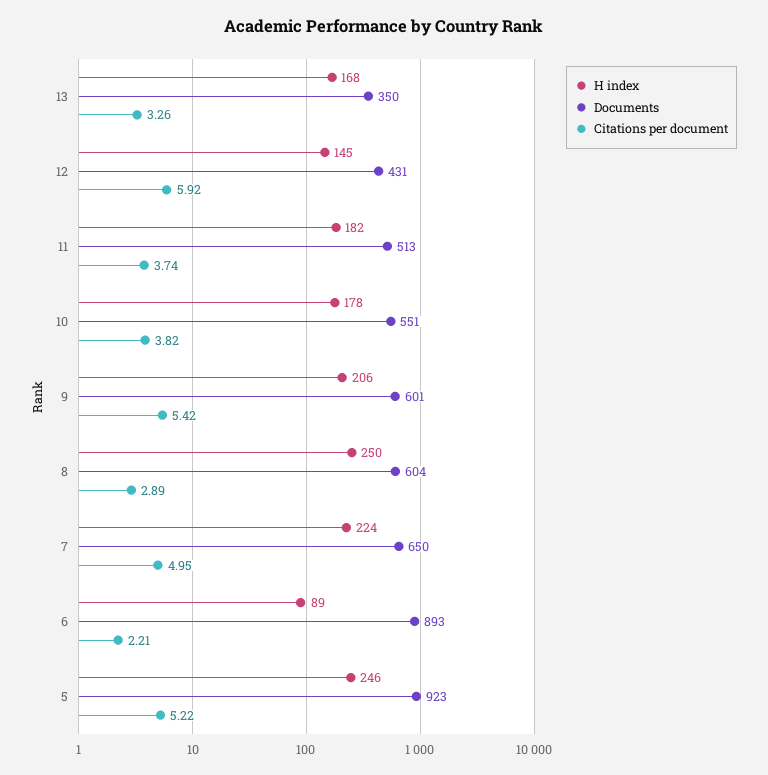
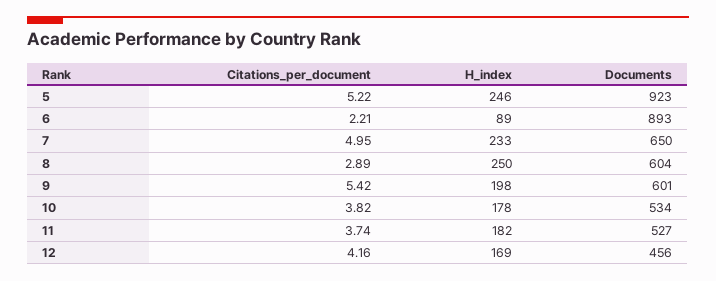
  {
    "H index": {
-     "13": 168,
-     "12": 145,
+     "12": 169,
      "11": 182,
      "10": 178,
-     "9": 206,
+     "9": 198,
      "8": 250,
-     "7": 224,
+     "7": 233,
      "6": 89,
      "5": 246
    },
    "Documents": {
-     "13": 350,
-     "12": 431,
+     "12": 456,
-     "11": 513,
+     "11": 527,
-     "10": 551,
+     "10": 534,
      "9": 601,
      "8": 604,
      "7": 650,
      "6": 893,
      "5": 923
    },
    "Citations per document": {
-     "13": 3.26,
-     "12": 5.92,
+     "12": 4.16,
      "11": 3.74,
      "10": 3.82,
      "9": 5.42,
      "8": 2.89,
      "7": 4.95,
      "6": 2.21,
      "5": 5.22
    }
  }

